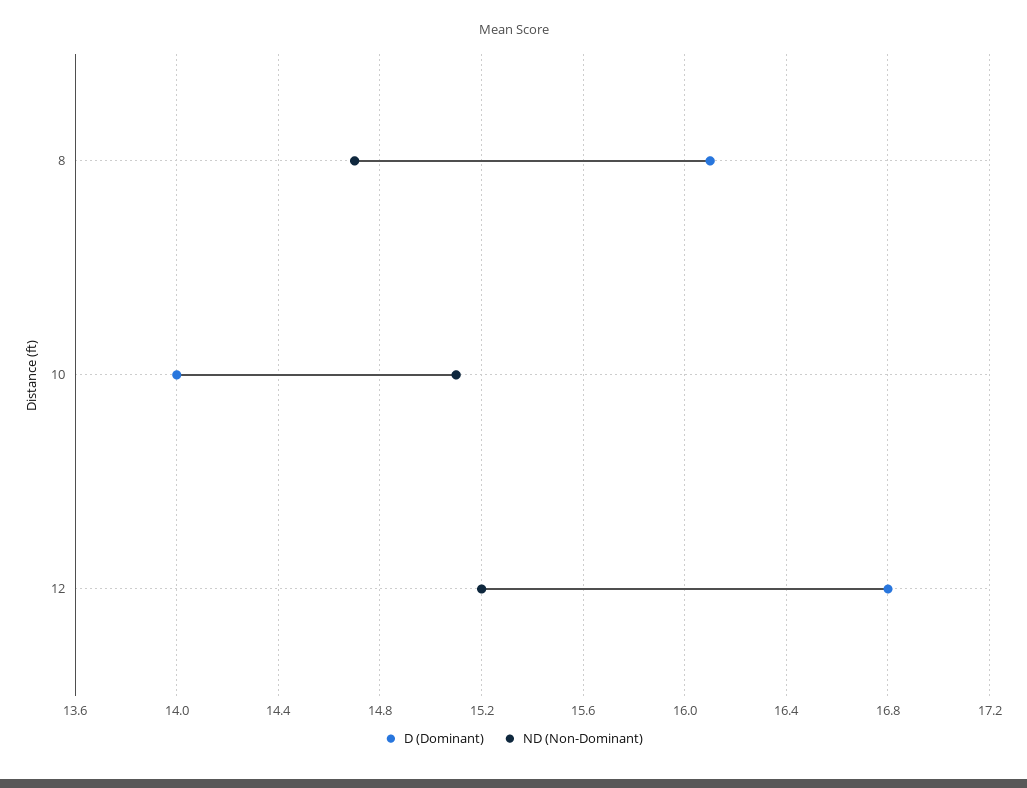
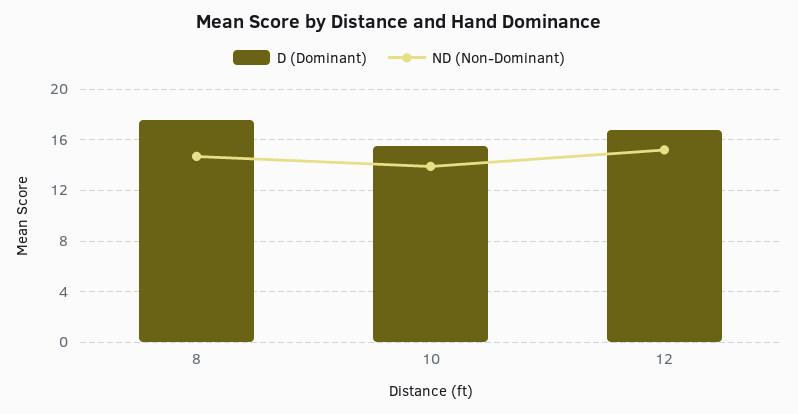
  {
    "D (Dominant)": {
-     "8": 16.1,
+     "8": 17.5,
-     "10": 14,
+     "10": 15.5,
      "12": 16.8
    },
    "ND (Non-Dominant)": {
      "8": 14.7,
-     "10": 15.1,
+     "10": 14,
      "12": 15.2
    }
  }

